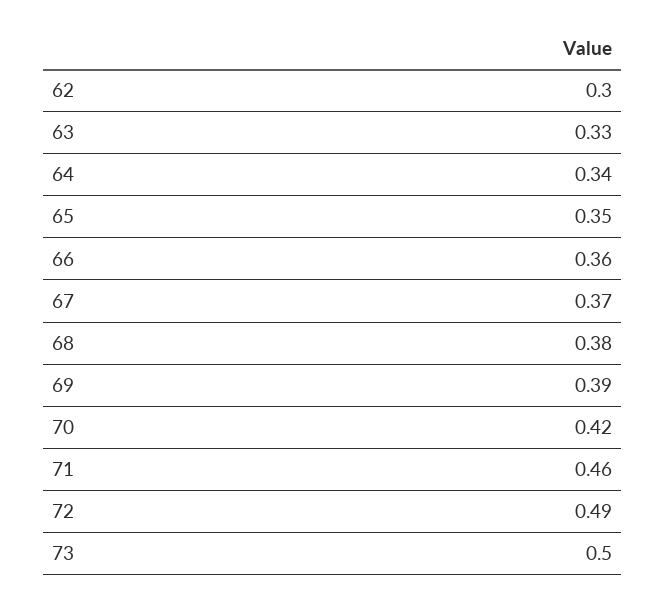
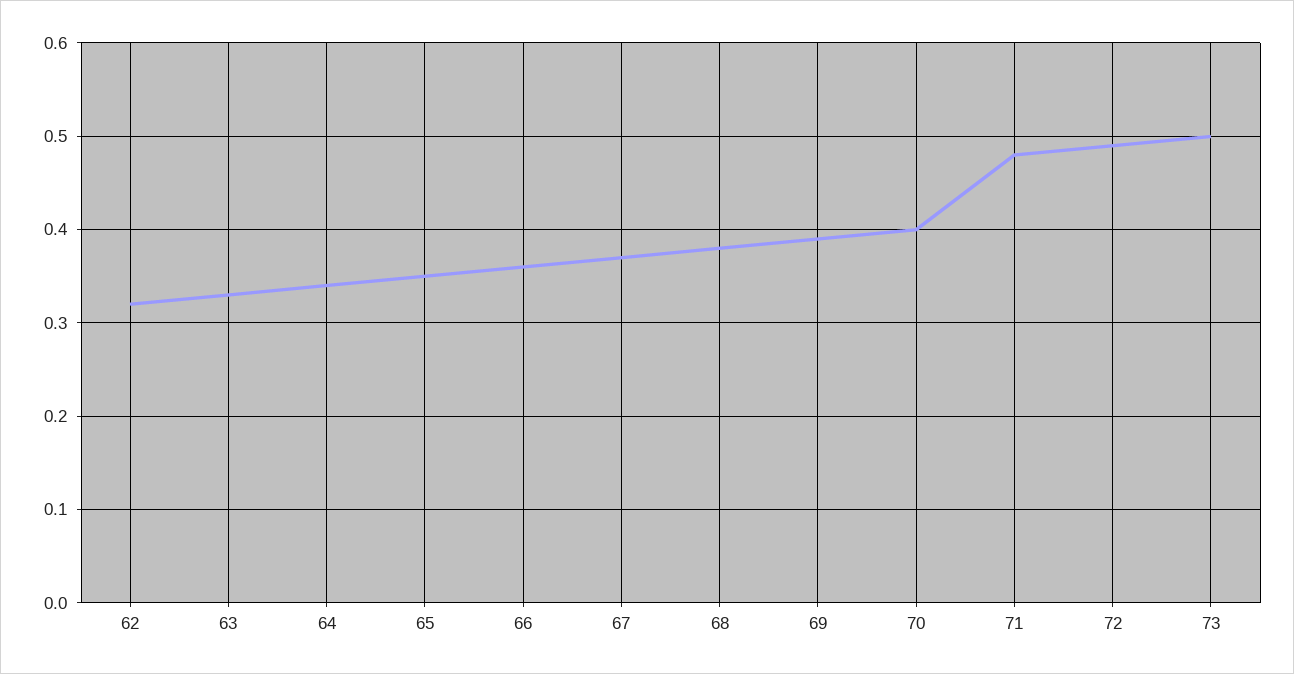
  {
-   "62": 0.3,
+   "62": 0.32,
    "63": 0.33,
    "64": 0.34,
    "65": 0.35,
    "66": 0.36,
    "67": 0.37,
    "68": 0.38,
    "69": 0.39,
-   "70": 0.42,
+   "70": 0.4,
-   "71": 0.46,
+   "71": 0.48,
    "72": 0.49,
    "73": 0.5
  }

